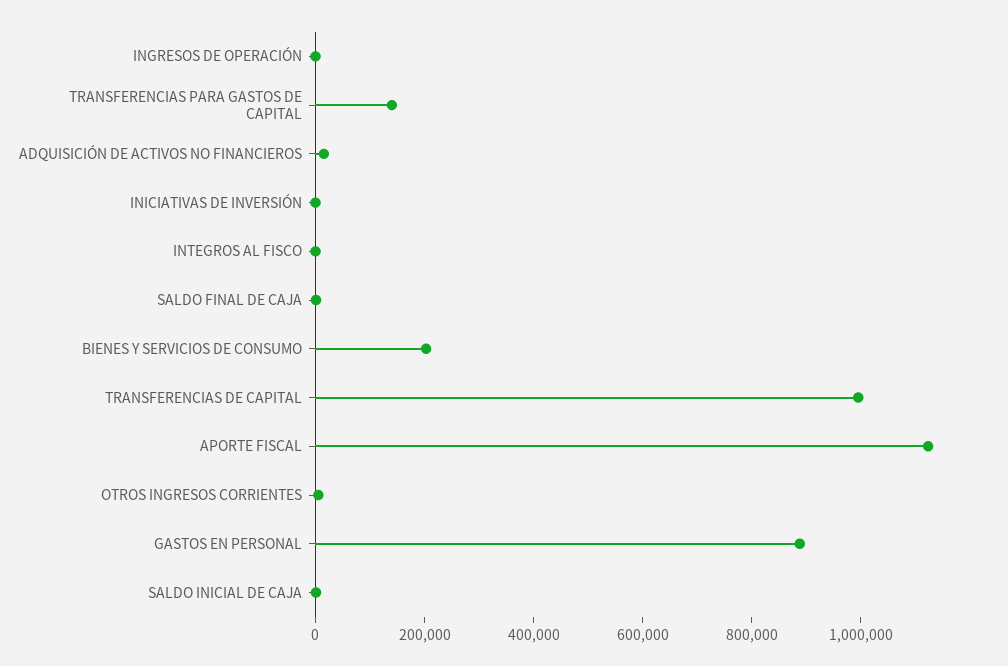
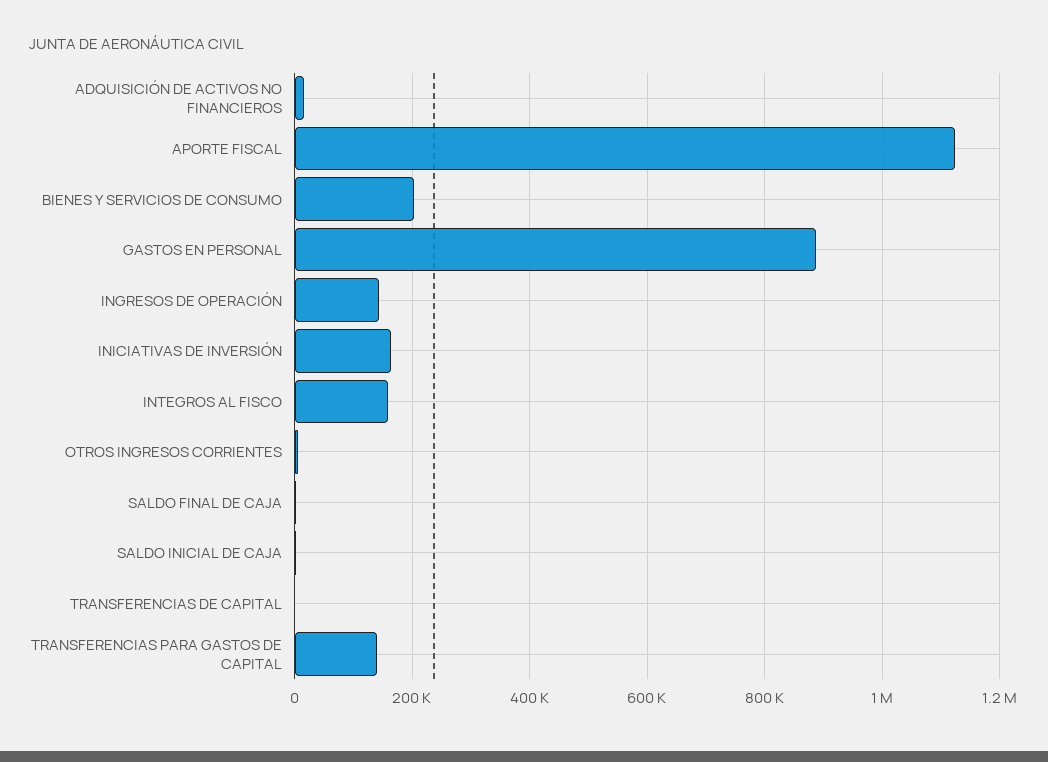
  {
-   "INGRESOS DE OPERACIÓN": 0,
+   "INGRESOS DE OPERACIÓN": 140000,
    "TRANSFERENCIAS PARA GASTOS DE CAPITAL": 140000,
    "ADQUISICIÓN DE ACTIVOS NO FINANCIEROS": 20000,
-   "INICIATIVAS DE INVERSIÓN": 0,
+   "INICIATIVAS DE INVERSIÓN": 160000,
-   "INTEGROS AL FISCO": 0,
+   "INTEGROS AL FISCO": 160000,
    "SALDO FINAL DE CAJA": 0,
    "BIENES Y SERVICIOS DE CONSUMO": 200000,
-   "TRANSFERENCIAS DE CAPITAL": 1000000,
+   "TRANSFERENCIAS DE CAPITAL": 0,
    "APORTE FISCAL": 1120000,
    "OTROS INGRESOS CORRIENTES": 0,
    "GASTOS EN PERSONAL": 880000,
    "SALDO INICIAL DE CAJA": 0
  }

